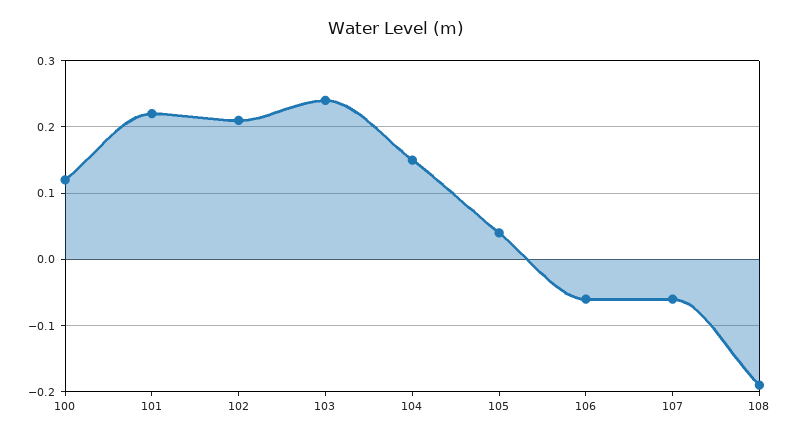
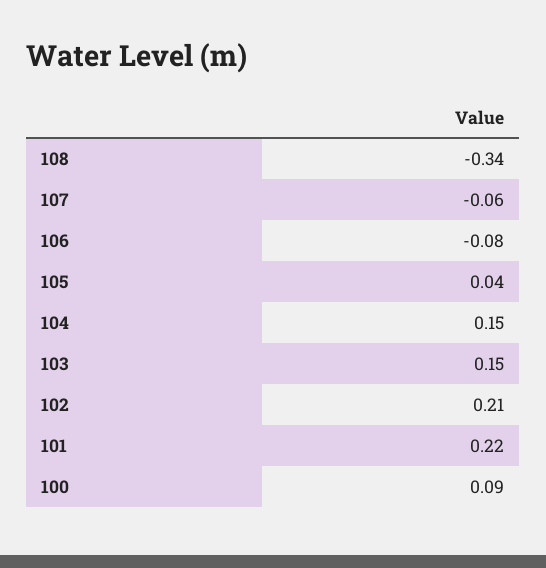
  {
-   "100": 0.12,
+   "100": 0.09,
    "101": 0.22,
    "102": 0.21,
-   "103": 0.24,
+   "103": 0.15,
    "104": 0.15,
    "105": 0.04,
-   "106": -0.06,
+   "106": -0.08,
    "107": -0.06,
-   "108": -0.19
+   "108": -0.34
  }

